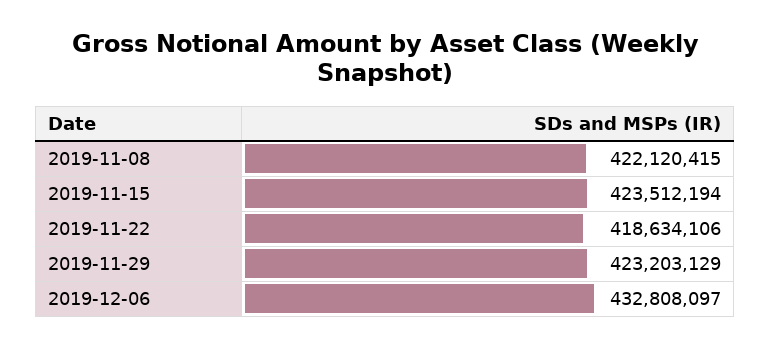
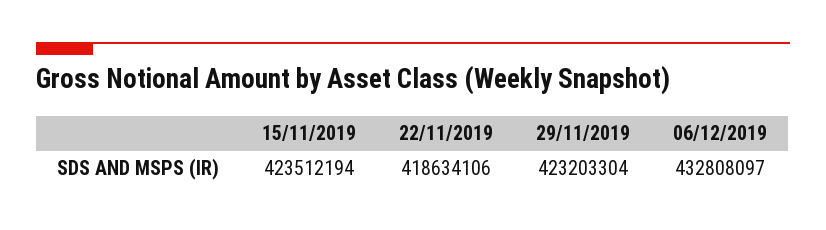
  {
-   "2019-11-08": 422120415,
    "2019-11-15": 423512194,
    "2019-11-22": 418634106,
-   "2019-11-29": 423203129,
+   "2019-11-29": 423203304,
    "2019-12-06": 432808097
  }

